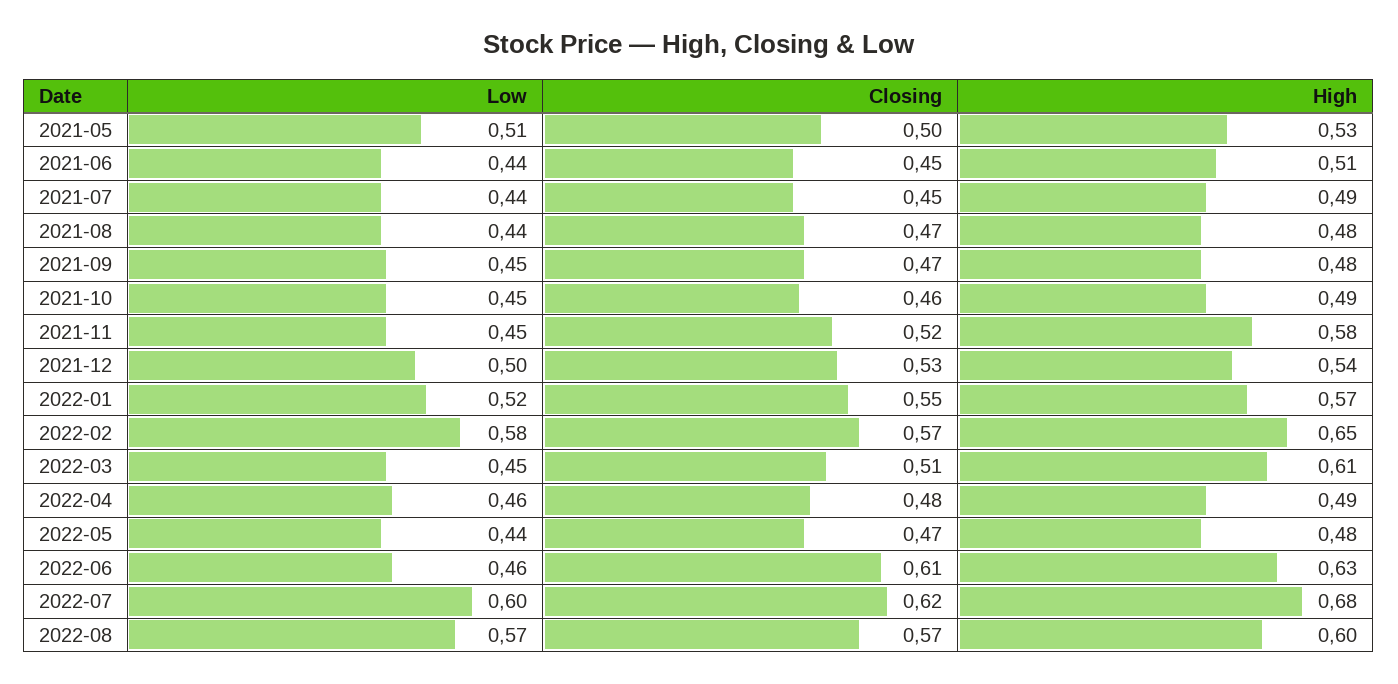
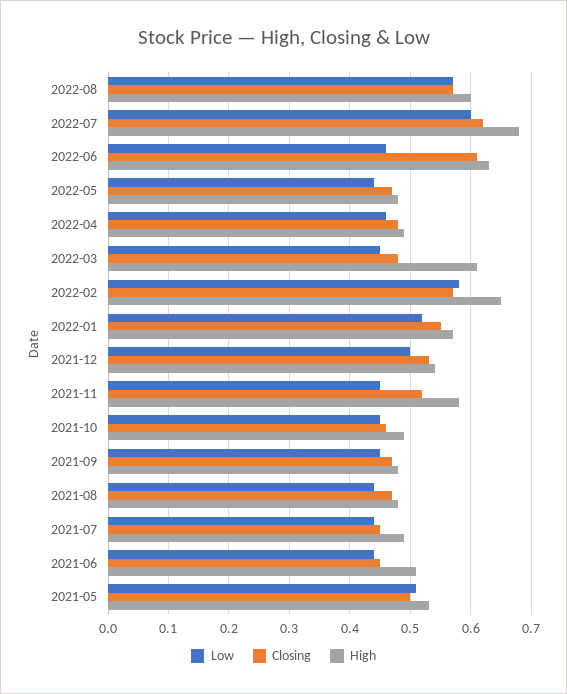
  {
    "Low": {
      "2021-05": 0.51,
      "2021-06": 0.44,
      "2021-07": 0.44,
      "2021-08": 0.44,
      "2021-09": 0.45,
      "2021-10": 0.45,
      "2021-11": 0.45,
      "2021-12": 0.5,
      "2022-01": 0.52,
      "2022-02": 0.58,
      "2022-03": 0.45,
      "2022-04": 0.46,
      "2022-05": 0.44,
      "2022-06": 0.46,
      "2022-07": 0.6,
      "2022-08": 0.57
    },
    "Closing": {
      "2021-05": 0.5,
      "2021-06": 0.45,
      "2021-07": 0.45,
      "2021-08": 0.47,
      "2021-09": 0.47,
      "2021-10": 0.46,
      "2021-11": 0.52,
      "2021-12": 0.53,
      "2022-01": 0.55,
      "2022-02": 0.57,
-     "2022-03": 0.51,
+     "2022-03": 0.48,
      "2022-04": 0.48,
      "2022-05": 0.47,
      "2022-06": 0.61,
      "2022-07": 0.62,
      "2022-08": 0.57
    },
    "High": {
      "2021-05": 0.53,
      "2021-06": 0.51,
      "2021-07": 0.49,
      "2021-08": 0.48,
      "2021-09": 0.48,
      "2021-10": 0.49,
      "2021-11": 0.58,
      "2021-12": 0.54,
      "2022-01": 0.57,
      "2022-02": 0.65,
      "2022-03": 0.61,
      "2022-04": 0.49,
      "2022-05": 0.48,
      "2022-06": 0.63,
      "2022-07": 0.68,
      "2022-08": 0.6
    }
  }

